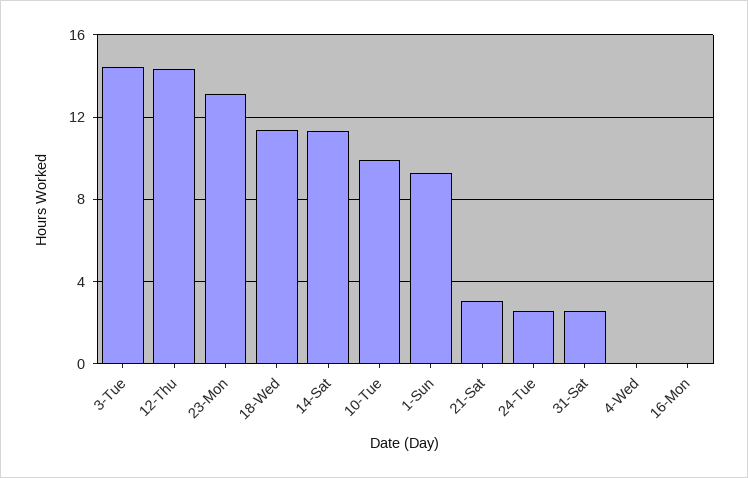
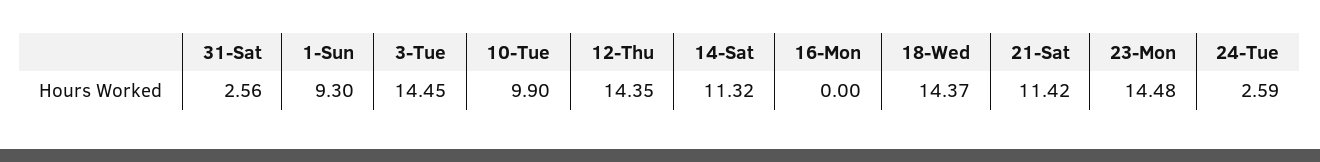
  {
    "3-Tue": 14.45,
    "12-Thu": 14.35,
-   "23-Mon": 13,
+   "23-Mon": 14.48,
-   "18-Wed": 11.5,
+   "18-Wed": 14.37,
    "14-Sat": 11.32,
    "10-Tue": 9.9,
    "1-Sun": 9.3,
-   "21-Sat": 3,
+   "21-Sat": 11.42,
    "24-Tue": 2.59,
    "31-Sat": 2.56,
-   "4-Wed": 0,
    "16-Mon": 0
  }

